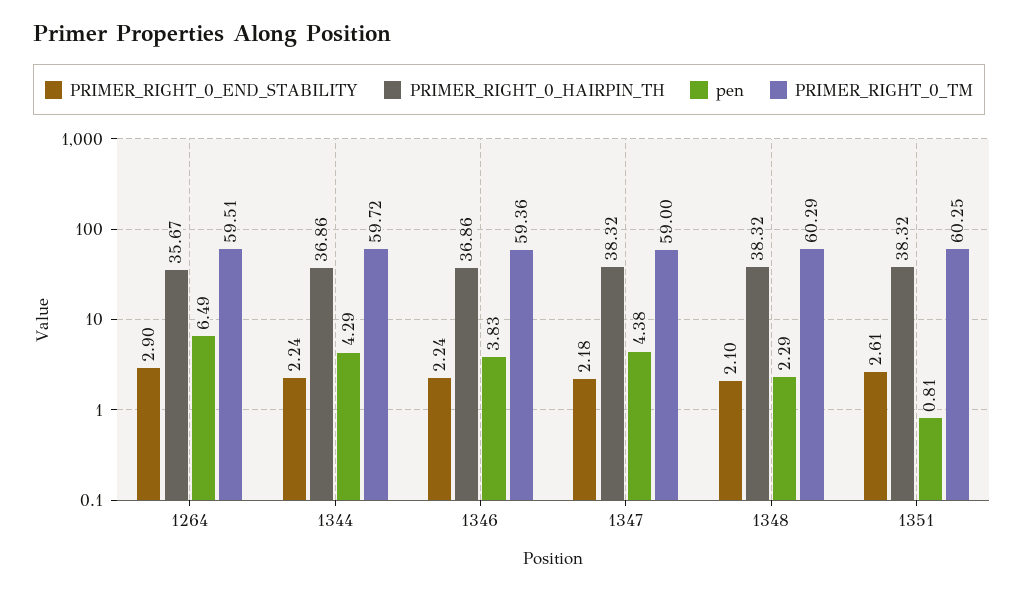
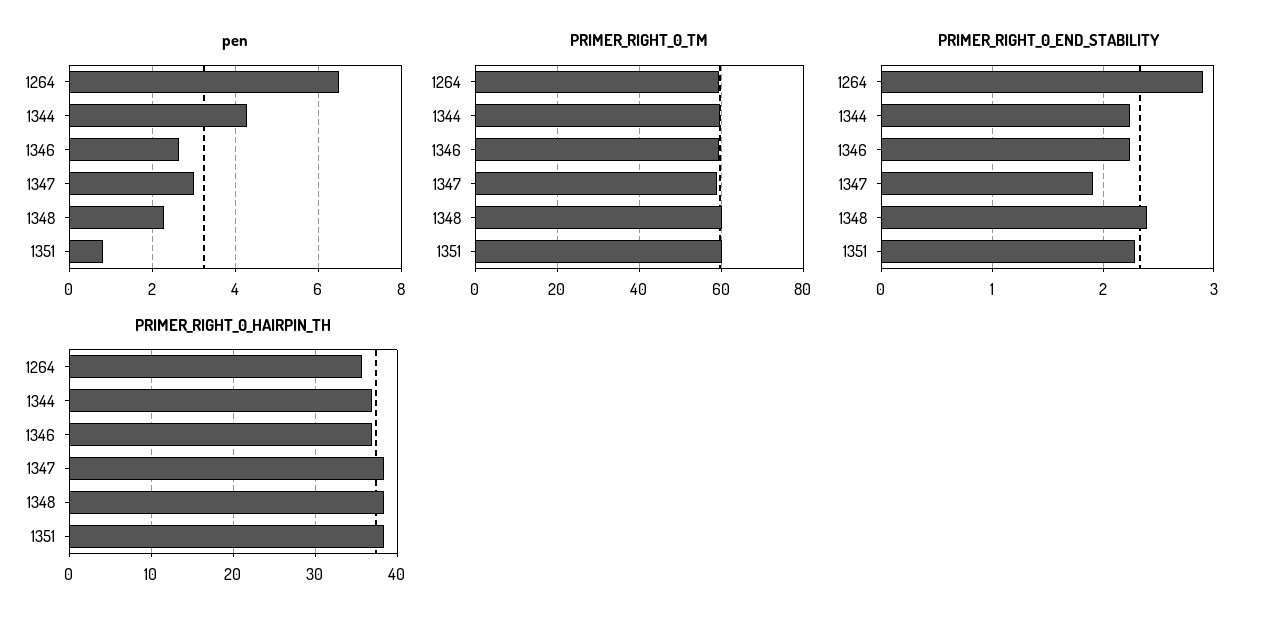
  {
    "PRIMER_RIGHT_0_END_STABILITY": {
      "1264": 2.9,
      "1344": 2.24,
      "1346": 2.24,
-     "1347": 2.18,
+     "1347": 1.9,
-     "1348": 2.1,
+     "1348": 2.4,
-     "1351": 2.61
+     "1351": 2.3
    },
    "PRIMER_RIGHT_0_HAIRPIN_TH": {
      "1264": 35.67,
      "1344": 36.86,
      "1346": 36.86,
      "1347": 38.32,
      "1348": 38.32,
      "1351": 38.32
    },
    "pen": {
      "1264": 6.49,
      "1344": 4.29,
-     "1346": 3.83,
+     "1346": 2.6,
-     "1347": 4.38,
+     "1347": 3,
      "1348": 2.29,
      "1351": 0.81
    },
    "PRIMER_RIGHT_0_TM": {
      "1264": 59.51,
      "1344": 59.72,
      "1346": 59.36,
      "1347": 59,
      "1348": 60.29,
      "1351": 60.25
    }
  }

